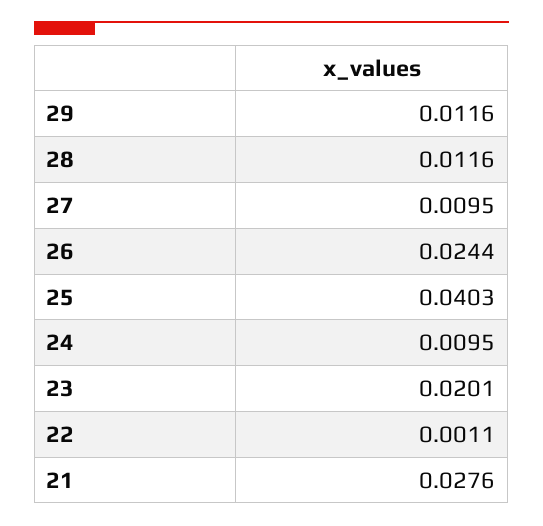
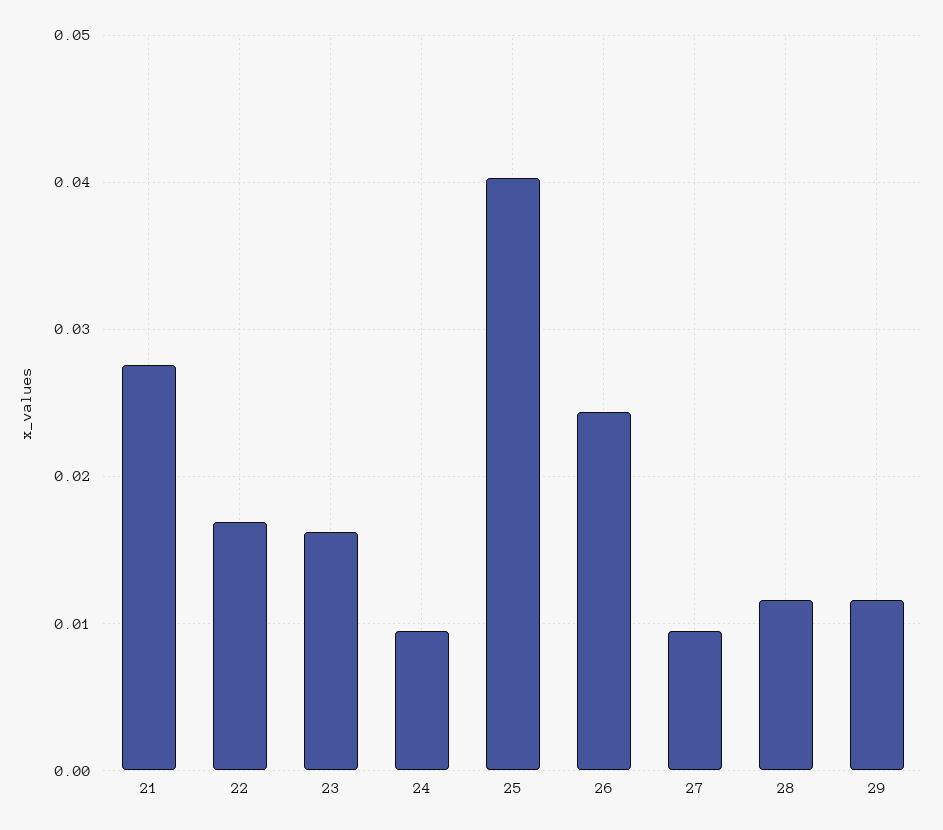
  {
    "29": 0.0116,
    "28": 0.0116,
    "27": 0.0095,
    "26": 0.0244,
    "25": 0.0403,
    "24": 0.0095,
-   "23": 0.0201,
+   "23": 0.016,
-   "22": 0.0011,
+   "22": 0.017,
    "21": 0.0276
  }

